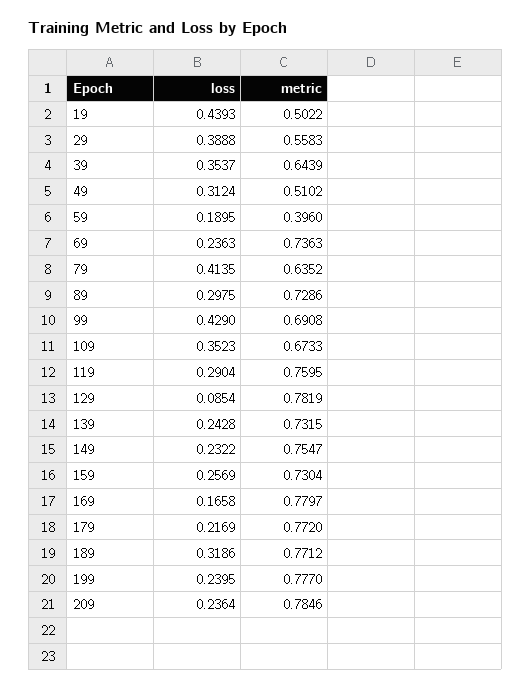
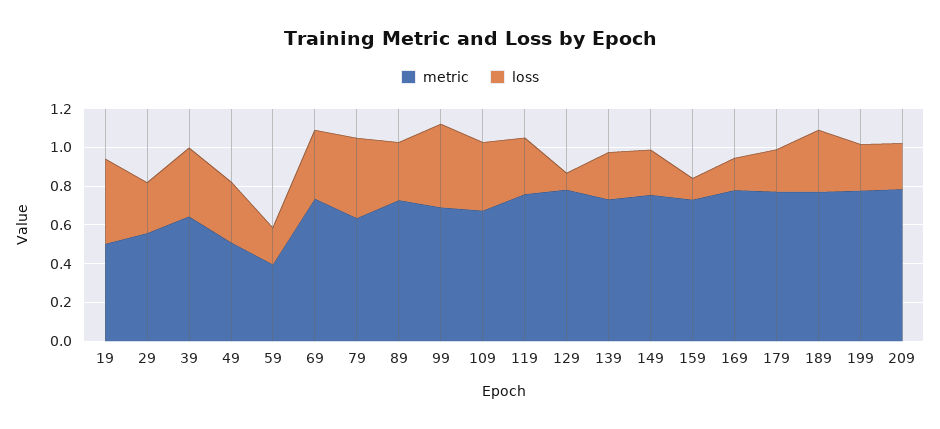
  {
    "loss": {
      "19": 0.4393,
-     "29": 0.3888,
+     "29": 0.25,
      "39": 0.3537,
      "49": 0.3124,
      "59": 0.1895,
-     "69": 0.2363,
+     "69": 0.35,
      "79": 0.4135,
      "89": 0.2975,
      "99": 0.429,
      "109": 0.3523,
      "119": 0.2904,
      "129": 0.0854,
      "139": 0.2428,
      "149": 0.2322,
-     "159": 0.2569,
+     "159": 0.1,
      "169": 0.1658,
      "179": 0.2169,
      "189": 0.3186,
      "199": 0.2395,
      "209": 0.2364
    },
    "metric": {
      "19": 0.5022,
      "29": 0.5583,
      "39": 0.6439,
      "49": 0.5102,
      "59": 0.396,
      "69": 0.7363,
      "79": 0.6352,
      "89": 0.7286,
      "99": 0.6908,
      "109": 0.6733,
      "119": 0.7595,
      "129": 0.7819,
      "139": 0.7315,
      "149": 0.7547,
      "159": 0.7304,
      "169": 0.7797,
      "179": 0.772,
      "189": 0.7712,
      "199": 0.777,
      "209": 0.7846
    }
  }

